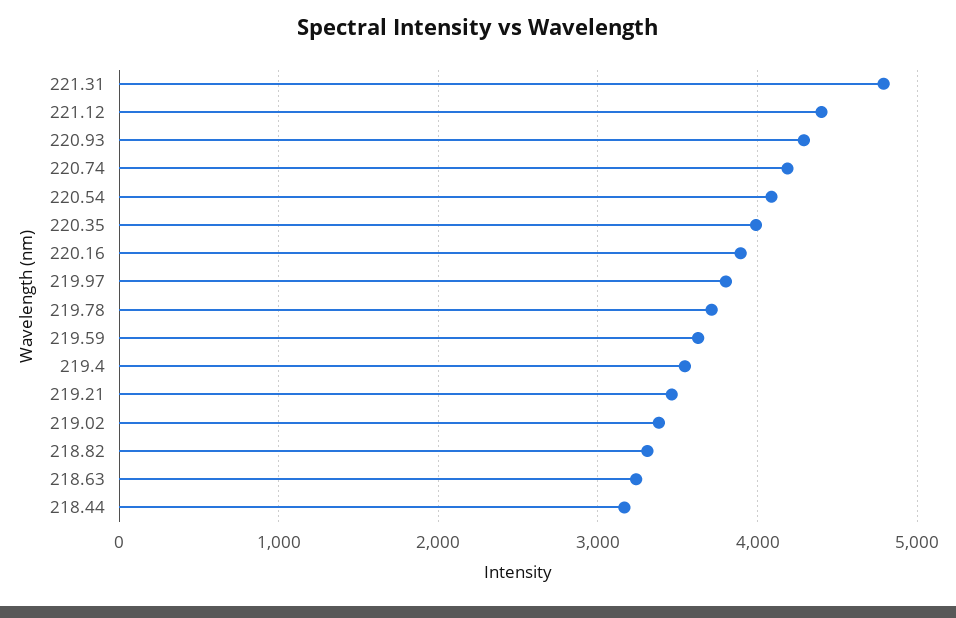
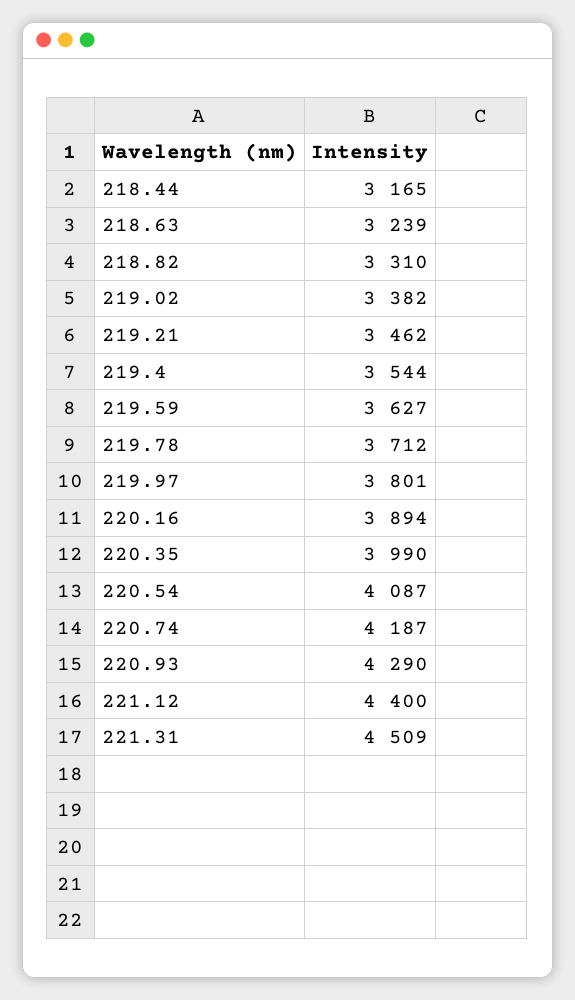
  {
-   "221.31": 4800,
+   "221.31": 4509,
    "221.12": 4400,
    "220.93": 4290,
    "220.74": 4187,
    "220.54": 4087,
    "220.35": 3990,
    "220.16": 3894,
    "219.97": 3801,
    "219.78": 3712,
    "219.59": 3627,
    "219.4": 3544,
    "219.21": 3462,
    "219.02": 3382,
    "218.82": 3310,
    "218.63": 3239,
    "218.44": 3165
  }

